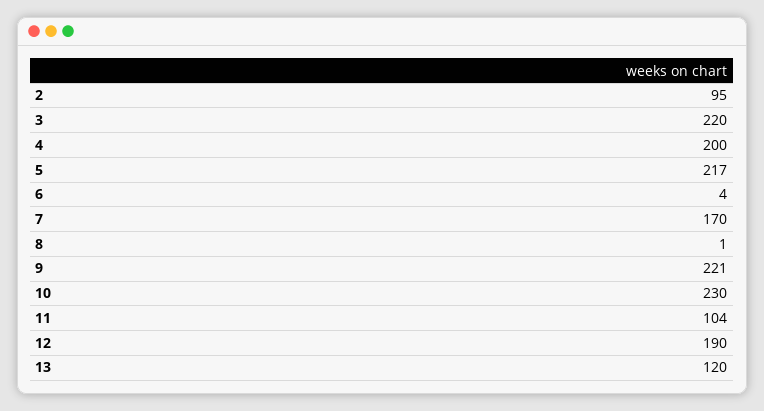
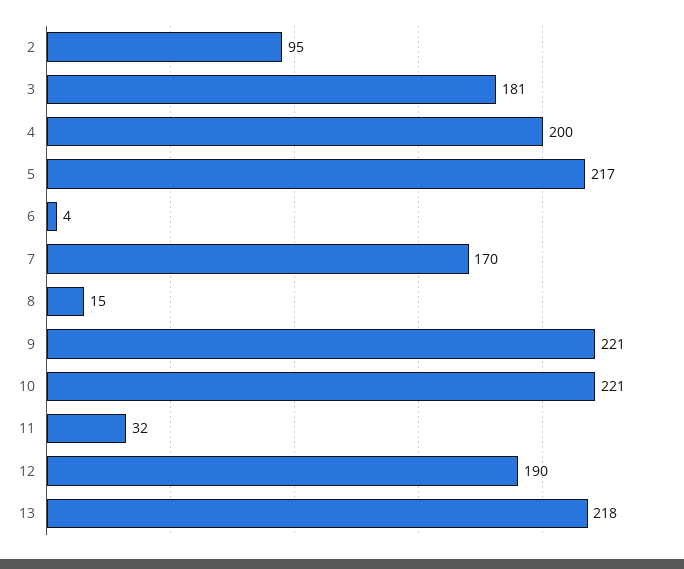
  {
    "2": 95,
-   "3": 220,
+   "3": 181,
    "4": 200,
    "5": 217,
    "6": 4,
    "7": 170,
-   "8": 1,
+   "8": 15,
    "9": 221,
-   "10": 230,
+   "10": 221,
-   "11": 104,
+   "11": 32,
    "12": 190,
-   "13": 120
+   "13": 218
  }

